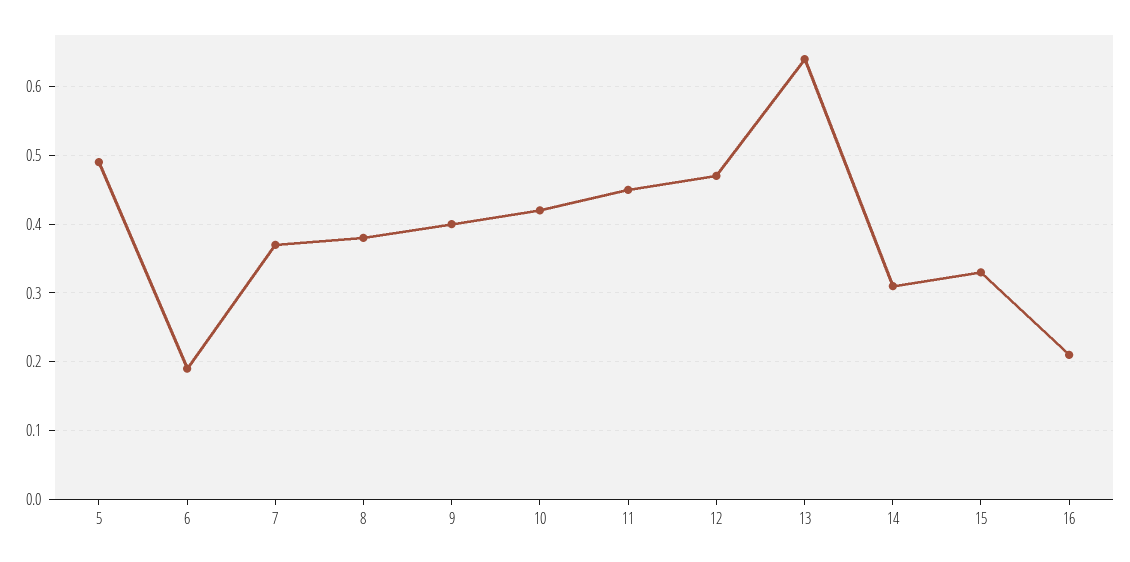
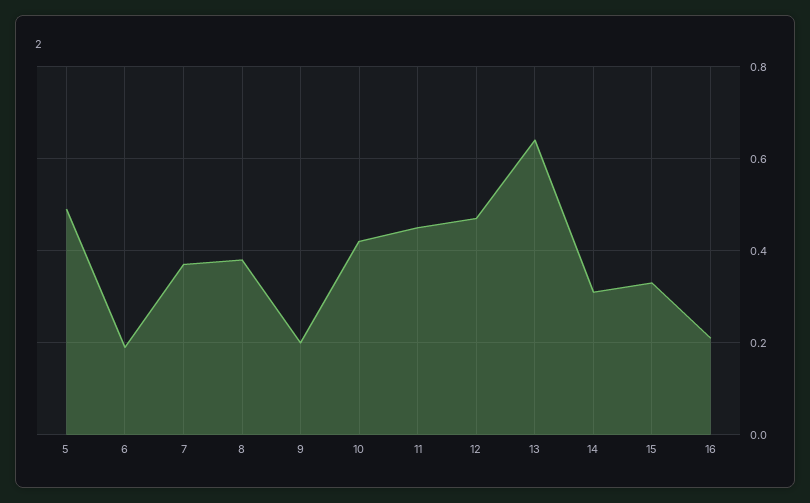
  {
    "5": 0.49,
    "6": 0.19,
    "7": 0.37,
    "8": 0.38,
-   "9": 0.4,
+   "9": 0.2,
    "10": 0.42,
    "11": 0.45,
    "12": 0.47,
    "13": 0.64,
    "14": 0.31,
    "15": 0.33,
    "16": 0.21
  }

